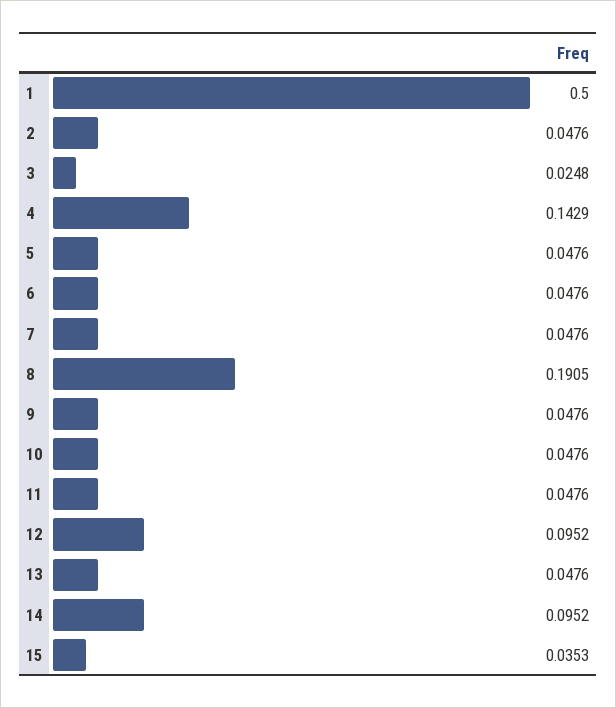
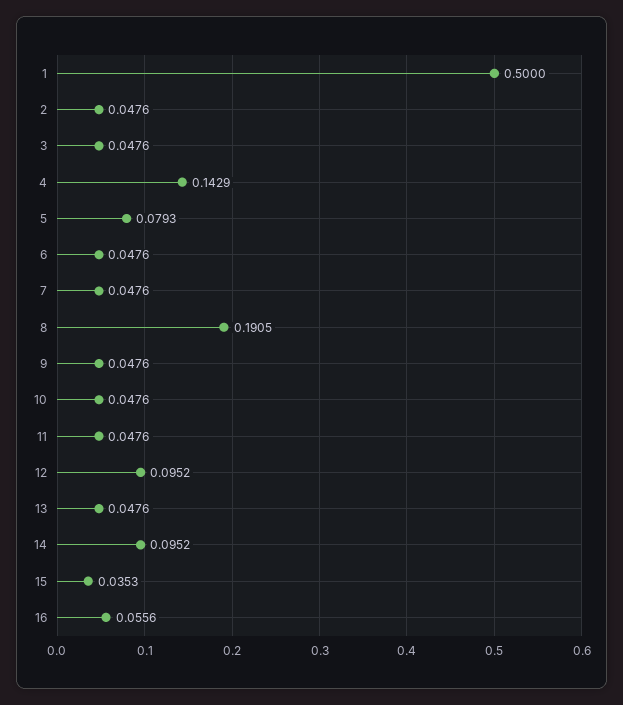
  {
    "1": 0.5,
    "2": 0.0476,
-   "3": 0.0248,
+   "3": 0.0476,
    "4": 0.1429,
-   "5": 0.0476,
+   "5": 0.0793,
    "6": 0.0476,
    "7": 0.0476,
    "8": 0.1905,
    "9": 0.0476,
    "10": 0.0476,
    "11": 0.0476,
    "12": 0.0952,
    "13": 0.0476,
    "14": 0.0952,
-   "15": 0.0353
+   "15": 0.0353,
+   "16": 0.0556
  }

